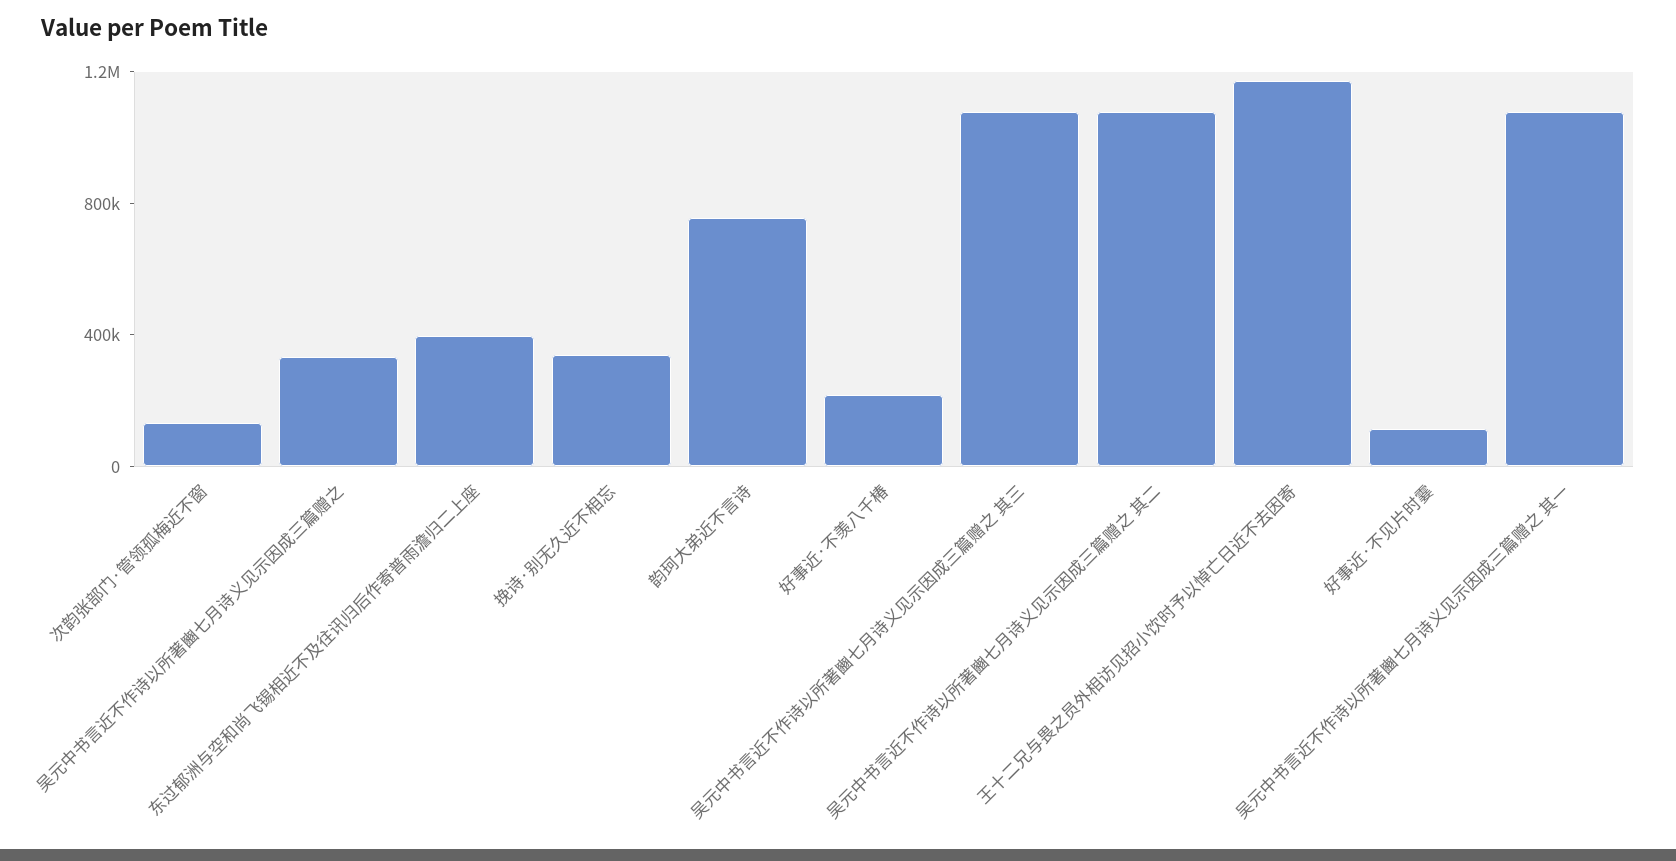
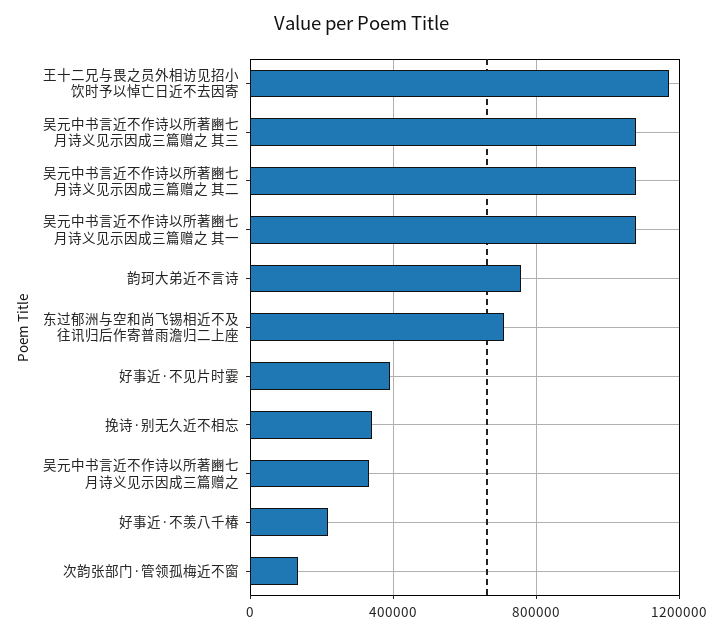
  {
    "次韵张部门·管领孤梅近不窗": 150000,
    "吴元中书言近不作诗以所著豳七月诗义见示因成三篇赠之": 350000,
-   "东过郁洲与空和尚飞锡相近不及往讯归后作寄普雨澹归二上座": 400000,
+   "东过郁洲与空和尚飞锡相近不及往讯归后作寄普雨澹归二上座": 700000,
    "挽诗·别无久近不相忘": 350000,
    "韵珂大弟近不言诗": 750000,
    "好事近·不羡八千椿": 200000,
    "吴元中书言近不作诗以所著豳七月诗义见示因成三篇赠之 其三": 1100000,
    "吴元中书言近不作诗以所著豳七月诗义见示因成三篇赠之 其二": 1100000,
    "王十二兄与畏之员外相访见招小饮时予以悼亡日近不去因寄": 1150000,
-   "好事近·不见片时霎": 100000,
+   "好事近·不见片时霎": 400000,
    "吴元中书言近不作诗以所著豳七月诗义见示因成三篇赠之 其一": 1100000
  }

